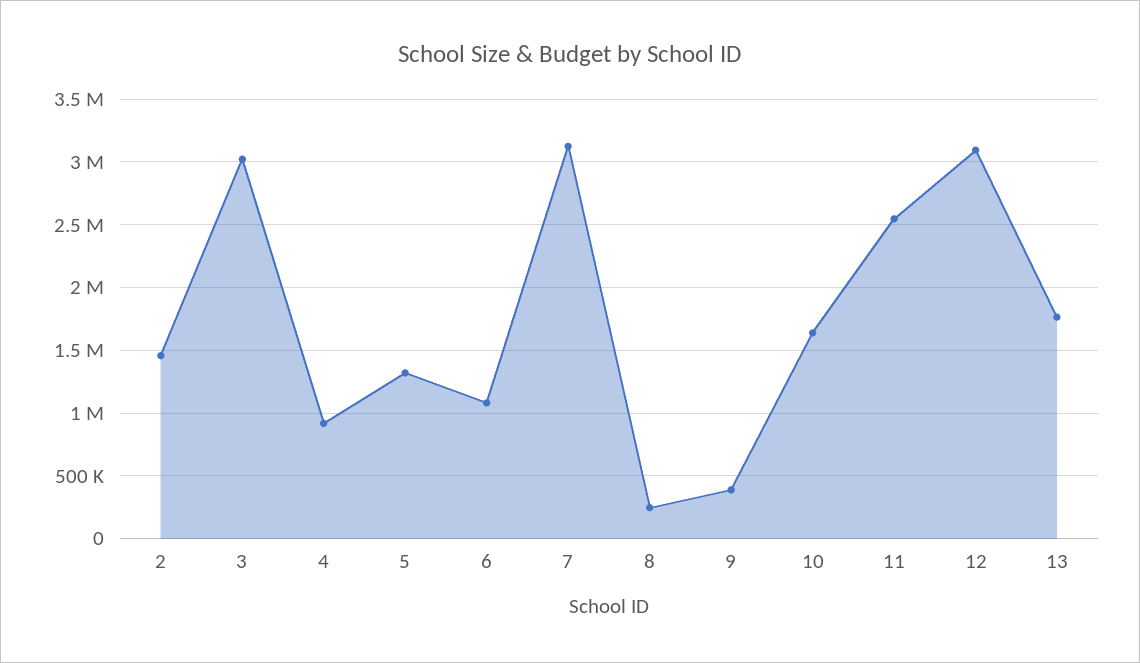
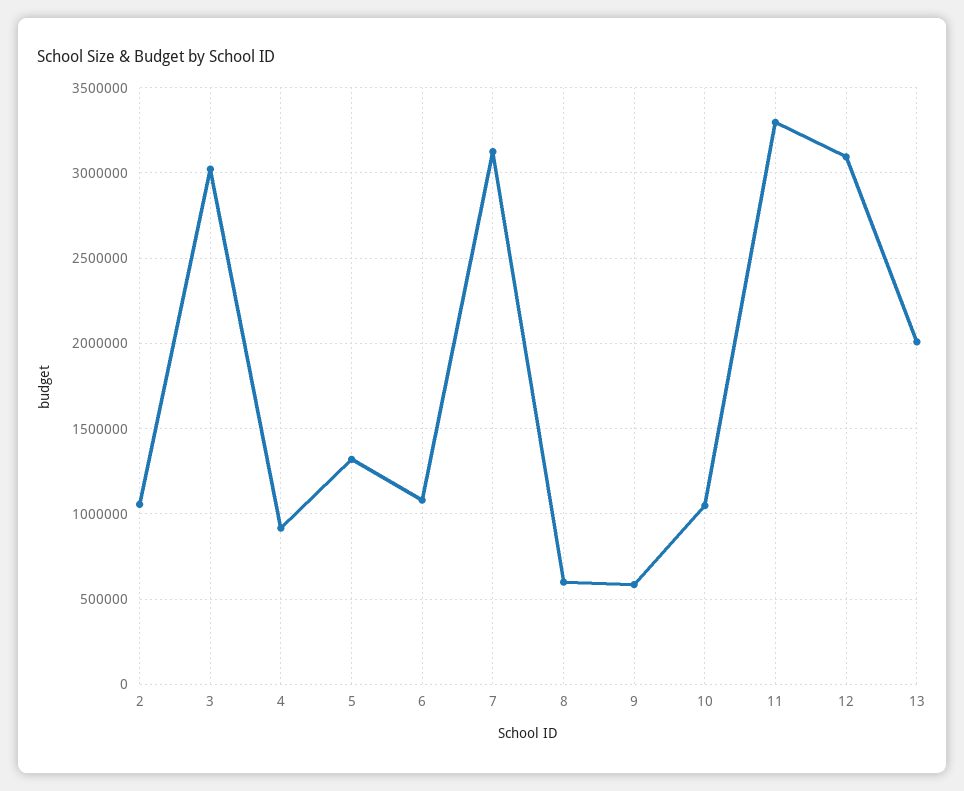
  {
-   "2": 1450000,
+   "2": 1050000,
    "3": 3000000,
    "4": 900000,
    "5": 1300000,
    "6": 1100000,
    "7": 3100000,
-   "8": 250000,
+   "8": 600000,
-   "9": 400000,
+   "9": 600000,
-   "10": 1650000,
+   "10": 1050000,
-   "11": 2550000,
+   "11": 3300000,
    "12": 3100000,
-   "13": 1750000
+   "13": 2000000
  }

